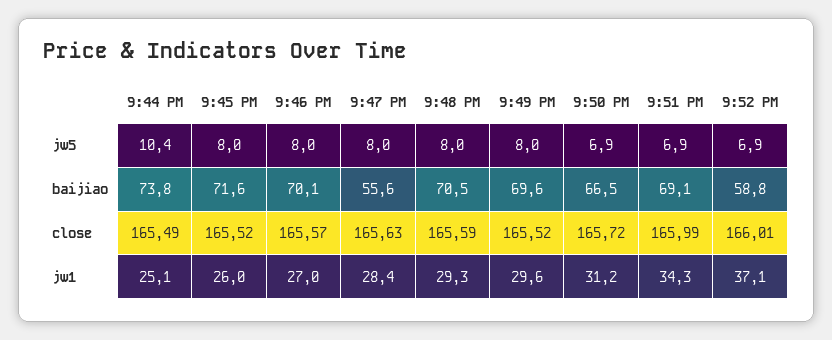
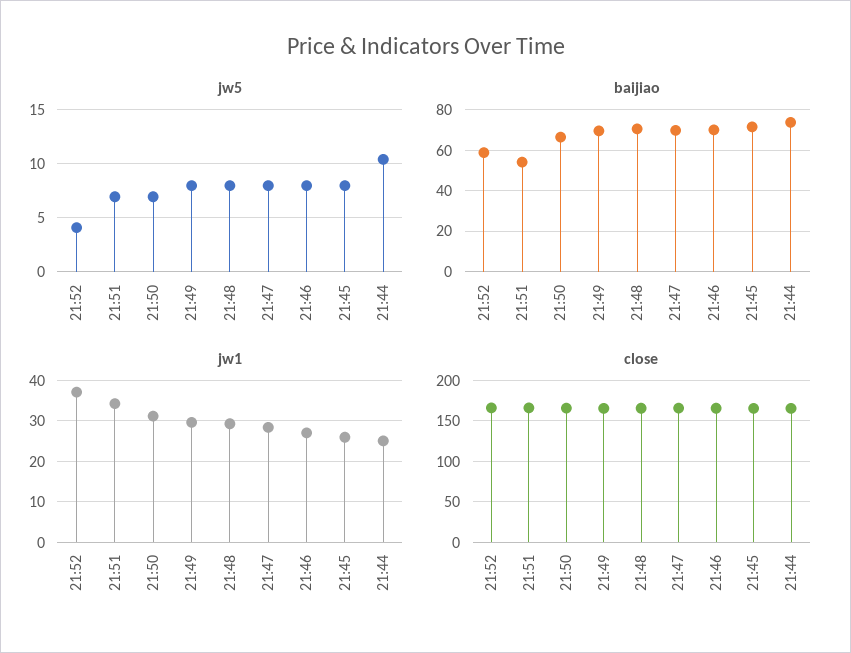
  {
    "jw5": {
      "9:44 PM": 10.4,
      "9:45 PM": 8,
      "9:46 PM": 8,
      "9:47 PM": 8,
      "9:48 PM": 8,
      "9:49 PM": 8,
      "9:50 PM": 6.9,
      "9:51 PM": 6.9,
-     "9:52 PM": 6.9
+     "9:52 PM": 4
    },
    "baijiao": {
      "9:44 PM": 73.8,
      "9:45 PM": 71.6,
      "9:46 PM": 70.1,
-     "9:47 PM": 55.6,
+     "9:47 PM": 70,
      "9:48 PM": 70.5,
      "9:49 PM": 69.6,
      "9:50 PM": 66.5,
-     "9:51 PM": 69.1,
+     "9:51 PM": 55,
      "9:52 PM": 58.8
    },
    "close": {
      "9:44 PM": 165.49,
      "9:45 PM": 165.52,
      "9:46 PM": 165.57,
      "9:47 PM": 165.63,
      "9:48 PM": 165.59,
      "9:49 PM": 165.52,
      "9:50 PM": 165.72,
      "9:51 PM": 165.99,
      "9:52 PM": 166.01
    },
    "jw1": {
      "9:44 PM": 25.1,
      "9:45 PM": 26,
      "9:46 PM": 27,
      "9:47 PM": 28.4,
      "9:48 PM": 29.3,
      "9:49 PM": 29.6,
      "9:50 PM": 31.2,
      "9:51 PM": 34.3,
      "9:52 PM": 37.1
    }
  }

